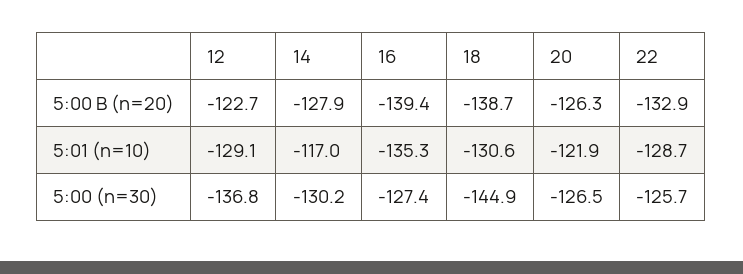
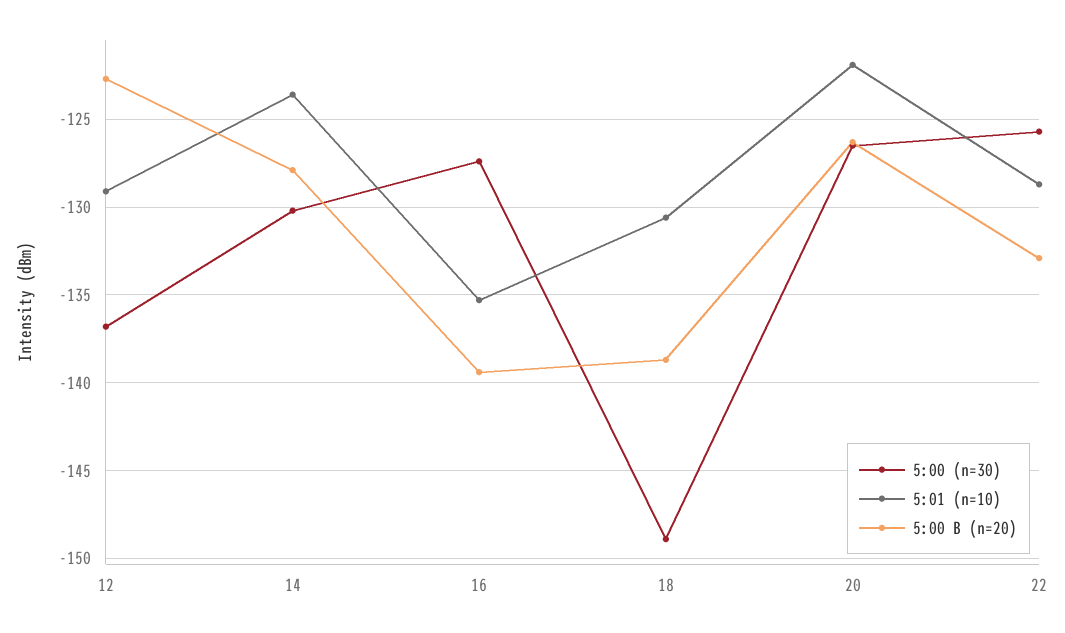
  {
    "5:00 B (n=20)": {
      "12": -122.7,
      "14": -127.9,
      "16": -139.4,
      "18": -138.7,
      "20": -126.3,
      "22": -132.9
    },
    "5:01 (n=10)": {
      "12": -129.1,
-     "14": -117,
+     "14": -123.5,
      "16": -135.3,
      "18": -130.6,
      "20": -121.9,
      "22": -128.7
    },
    "5:00 (n=30)": {
      "12": -136.8,
      "14": -130.2,
      "16": -127.4,
-     "18": -144.9,
+     "18": -149,
      "20": -126.5,
      "22": -125.7
    }
  }

